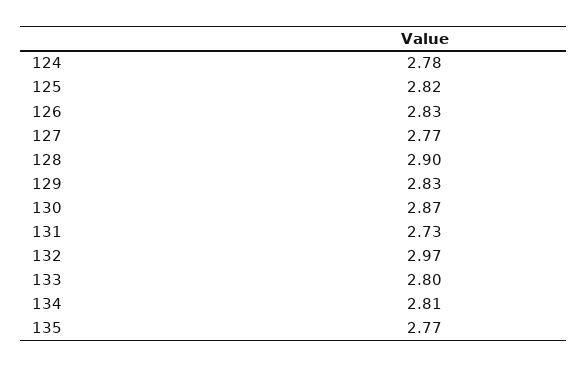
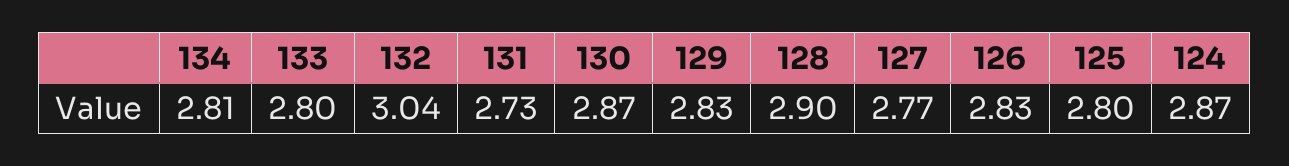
  {
-   "124": 2.78,
+   "124": 2.87,
-   "125": 2.82,
+   "125": 2.8,
    "126": 2.83,
    "127": 2.77,
    "128": 2.9,
    "129": 2.83,
    "130": 2.87,
    "131": 2.73,
-   "132": 2.97,
+   "132": 3.04,
    "133": 2.8,
-   "134": 2.81,
+   "134": 2.81
-   "135": 2.77
  }

